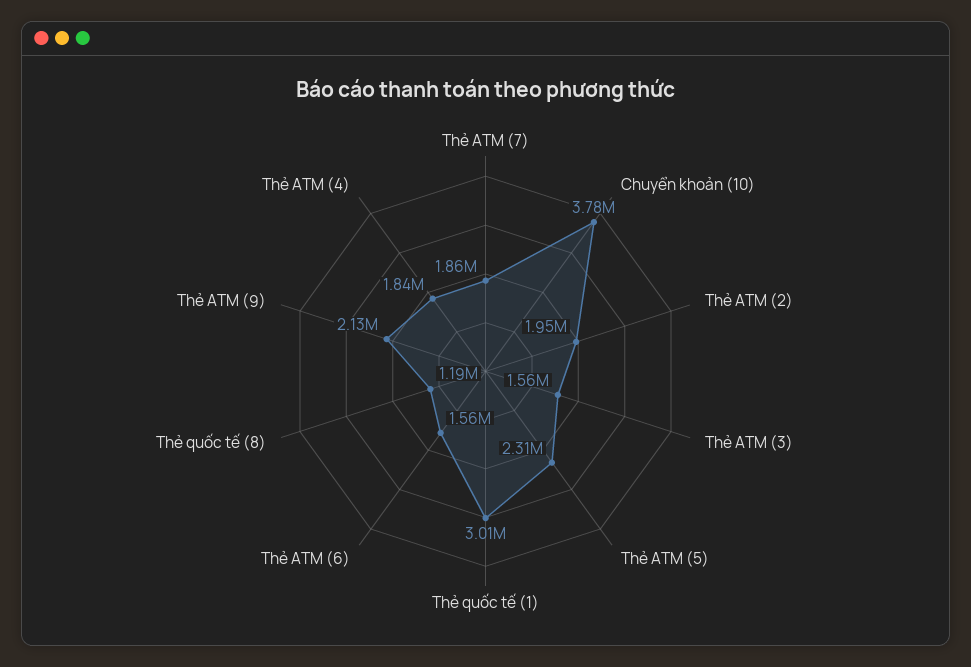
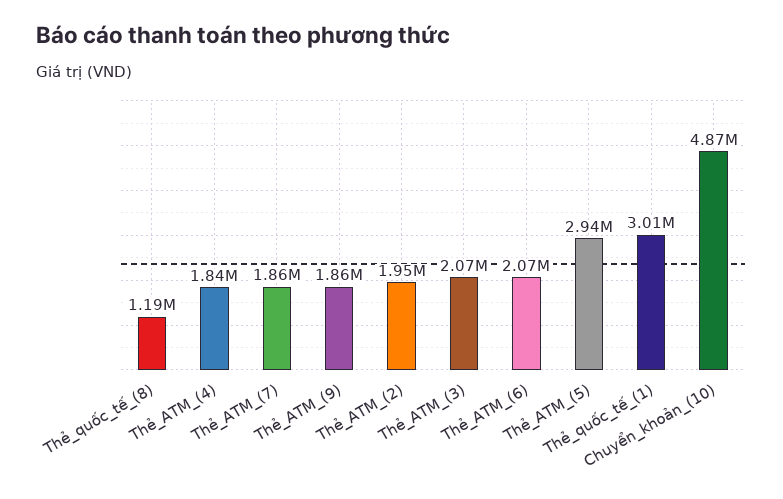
  {
    "Thẻ ATM (7)": 1860000,
-   "Chuyển khoản (10)": 3780000,
+   "Chuyển khoản (10)": 4870000,
    "Thẻ ATM (2)": 1950000,
-   "Thẻ ATM (3)": 1560000,
+   "Thẻ ATM (3)": 2070000,
-   "Thẻ ATM (5)": 2310000,
+   "Thẻ ATM (5)": 2940000,
    "Thẻ quốc tế (1)": 3010000,
-   "Thẻ ATM (6)": 1560000,
+   "Thẻ ATM (6)": 2070000,
    "Thẻ quốc tế (8)": 1190000,
-   "Thẻ ATM (9)": 2130000,
+   "Thẻ ATM (9)": 1860000,
    "Thẻ ATM (4)": 1840000
  }

